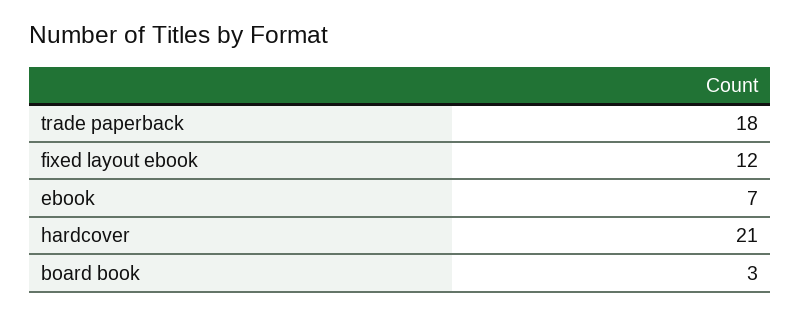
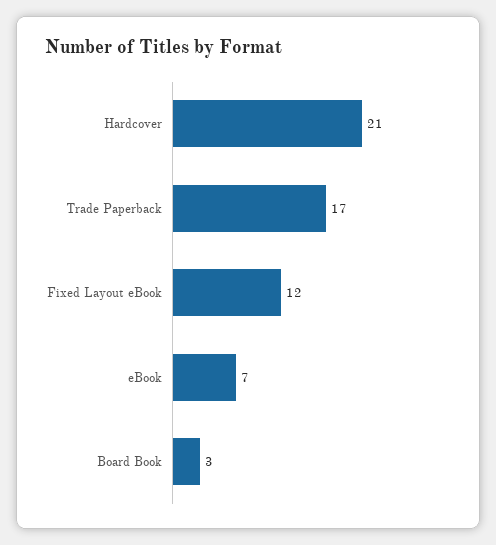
  {
-   "trade paperback": 18,
+   "trade paperback": 17,
    "fixed layout ebook": 12,
    "ebook": 7,
    "hardcover": 21,
    "board book": 3
  }

